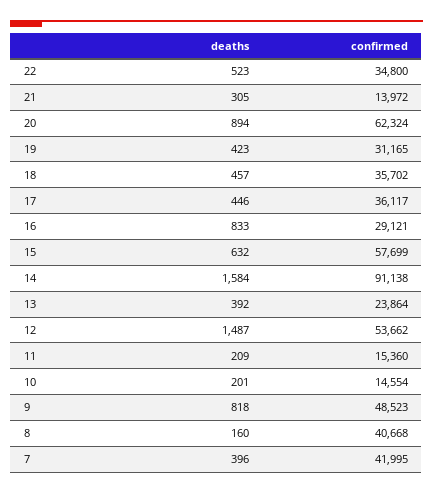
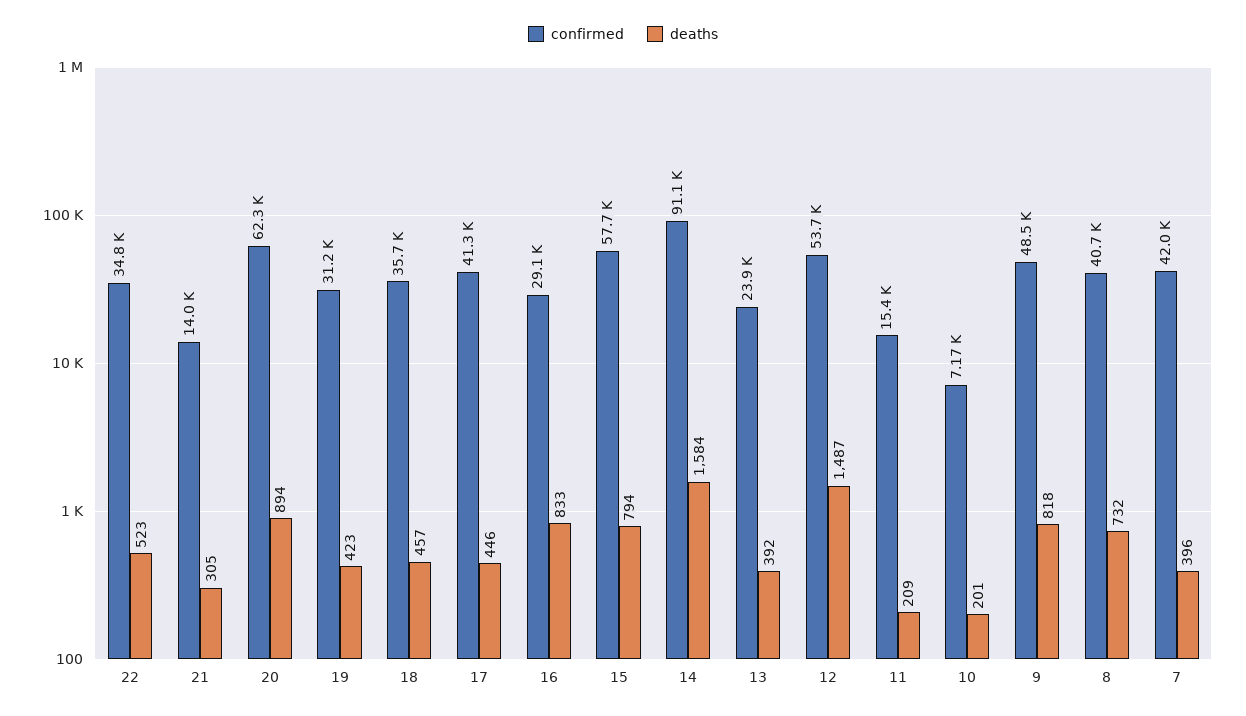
  {
    "deaths": {
      "22": 523,
      "21": 305,
      "20": 894,
      "19": 423,
      "18": 457,
      "17": 446,
      "16": 833,
-     "15": 632,
+     "15": 794,
      "14": 1584,
      "13": 392,
      "12": 1487,
      "11": 209,
      "10": 201,
      "9": 818,
-     "8": 160,
+     "8": 732,
      "7": 396
    },
    "confirmed": {
      "22": 34800,
      "21": 13972,
      "20": 62324,
      "19": 31165,
      "18": 35702,
-     "17": 36117,
+     "17": 41300,
      "16": 29121,
      "15": 57699,
      "14": 91138,
      "13": 23864,
      "12": 53662,
      "11": 15360,
-     "10": 14554,
+     "10": 7170,
      "9": 48523,
      "8": 40668,
      "7": 41995
    }
  }

